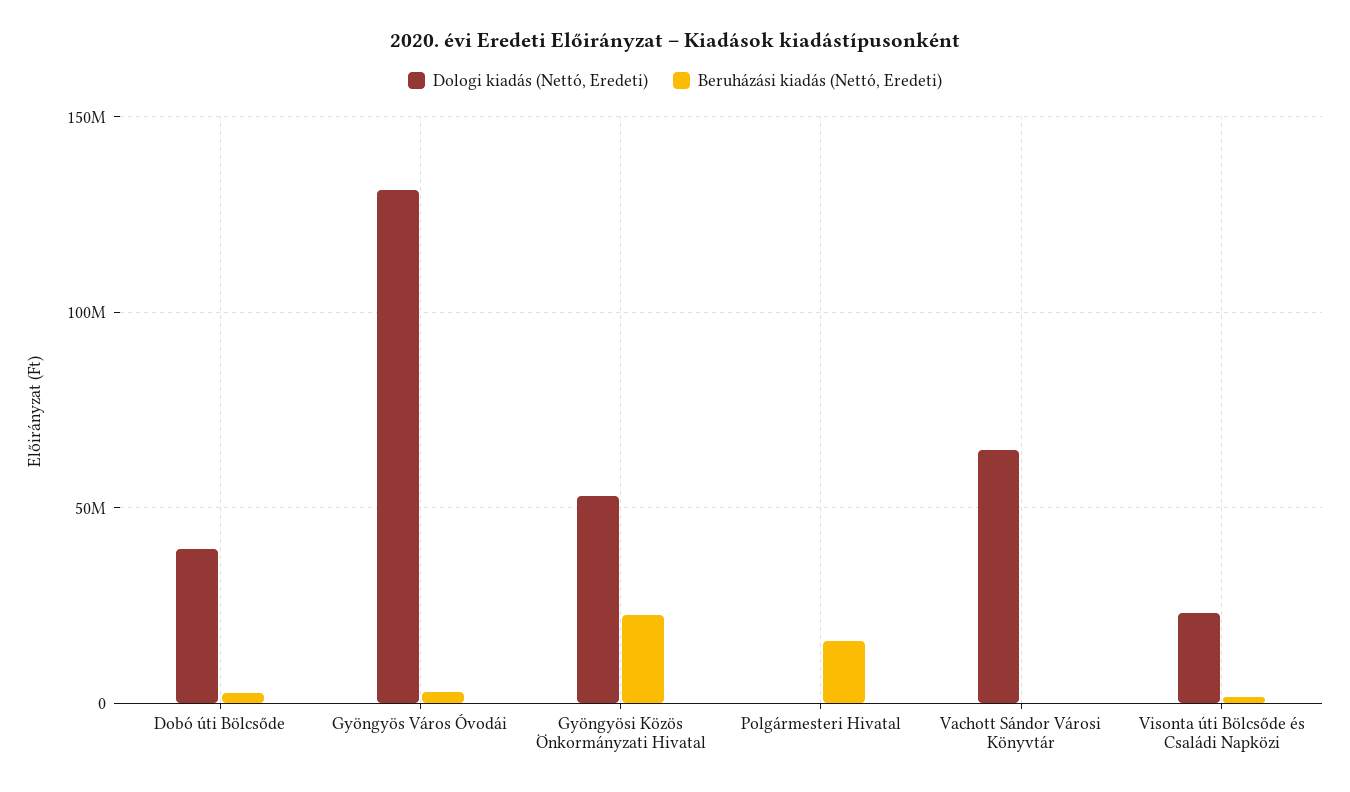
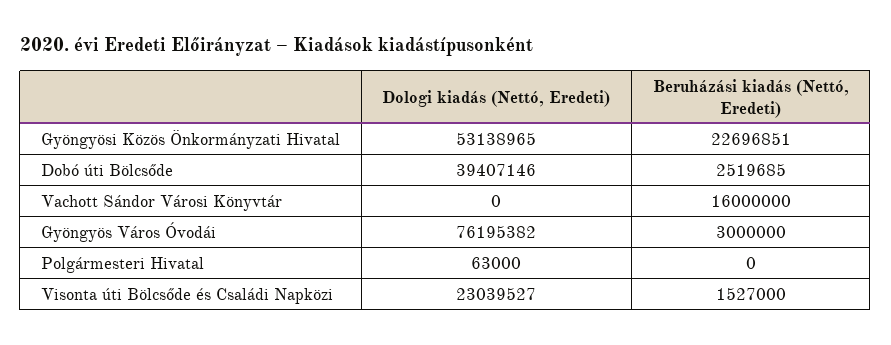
  {
    "Dologi kiadás (Nettó, Eredeti)": {
      "Dobó úti Bölcsőde": 39407146,
-     "Gyöngyös Város Óvodái": 130000000,
+     "Gyöngyös Város Óvodái": 76195382,
      "Gyöngyösi Közös Önkormányzati Hivatal": 53138965,
      "Polgármesteri Hivatal": 63000,
-     "Vachott Sándor Városi Könyvtár": 65000000,
+     "Vachott Sándor Városi Könyvtár": 0,
      "Visonta úti Bölcsőde és Családi Napközi": 23039527
    },
    "Beruházási kiadás (Nettó, Eredeti)": {
      "Dobó úti Bölcsőde": 2519685,
      "Gyöngyös Város Óvodái": 3000000,
      "Gyöngyösi Közös Önkormányzati Hivatal": 22696851,
-     "Polgármesteri Hivatal": 15000000,
+     "Polgármesteri Hivatal": 0,
-     "Vachott Sándor Városi Könyvtár": 0,
+     "Vachott Sándor Városi Könyvtár": 16000000,
      "Visonta úti Bölcsőde és Családi Napközi": 1527000
    }
  }

